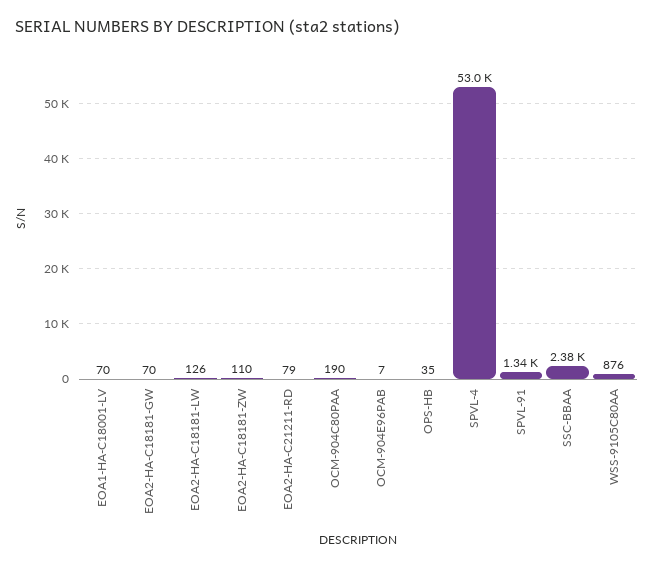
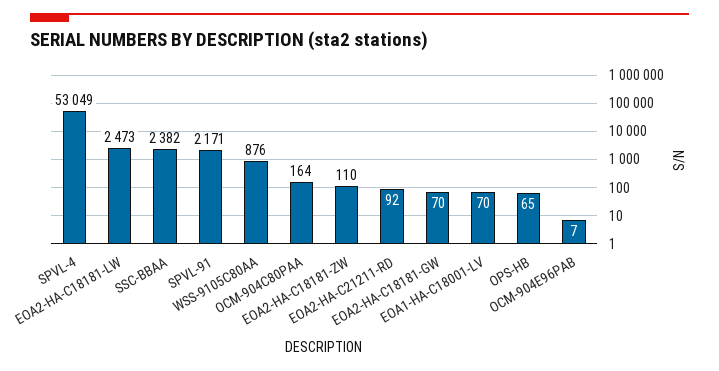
  {
    "EOA1-HA-C18001-LV": 70,
    "EOA2-HA-C18181-GW": 70,
-   "EOA2-HA-C18181-LW": 126,
+   "EOA2-HA-C18181-LW": 2473,
    "EOA2-HA-C18181-ZW": 110,
-   "EOA2-HA-C21211-RD": 79,
+   "EOA2-HA-C21211-RD": 92,
-   "OCM-904C80PAA": 190,
+   "OCM-904C80PAA": 164,
    "OCM-904E96PAB": 7,
-   "OPS-HB": 35,
+   "OPS-HB": 65,
    "SPVL-4": 53049,
-   "SPVL-91": 1340,
+   "SPVL-91": 2171,
    "SSC-BBAA": 2382,
    "WSS-9105C80AA": 876
  }

